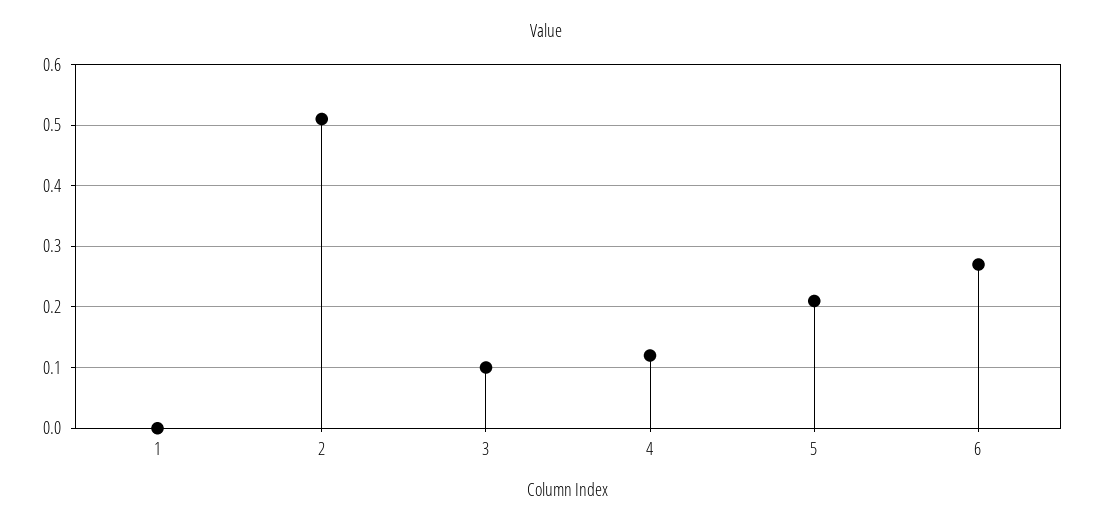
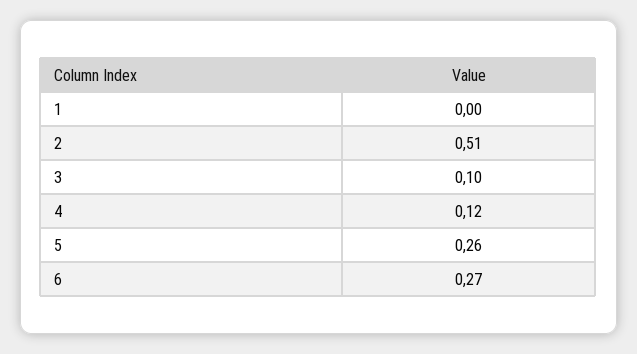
  {
    "1": 0,
    "2": 0.51,
    "3": 0.1,
    "4": 0.12,
-   "5": 0.21,
+   "5": 0.26,
    "6": 0.27
  }

